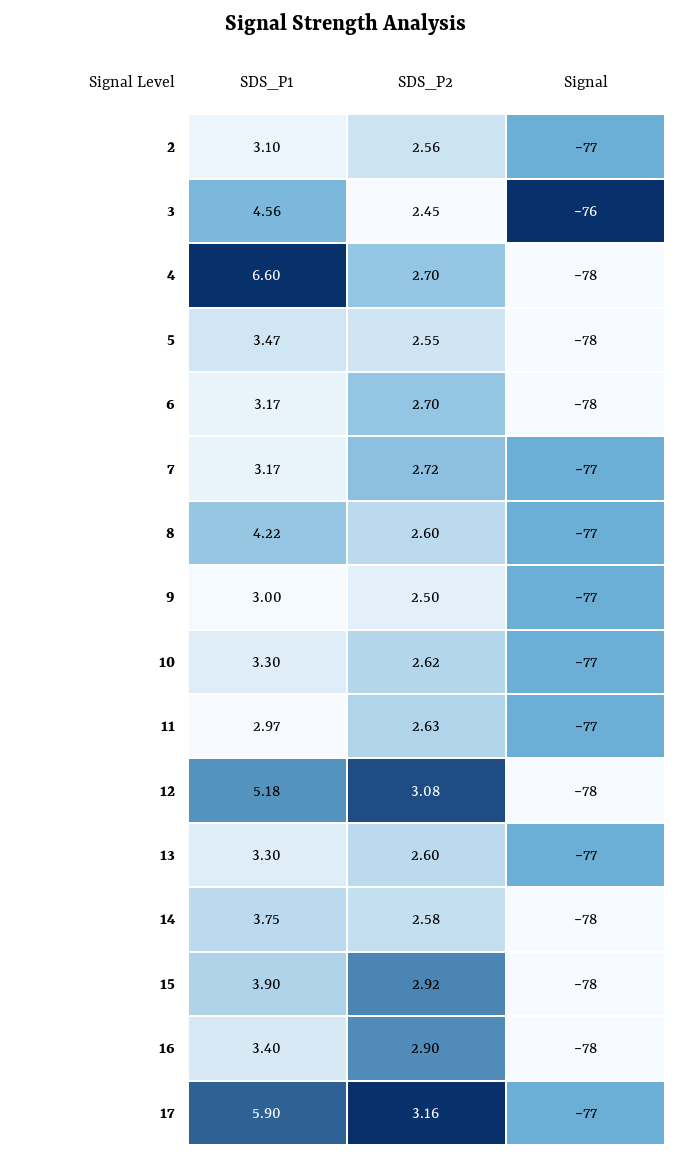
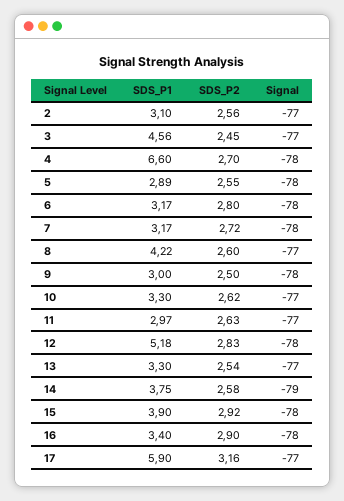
  {
    "SDS_P1": {
      "2": 3.1,
      "3": 4.56,
      "4": 6.6,
-     "5": 3.47,
+     "5": 2.89,
      "6": 3.17,
      "7": 3.17,
      "8": 4.22,
      "9": 3,
      "10": 3.3,
      "11": 2.97,
      "12": 5.18,
      "13": 3.3,
      "14": 3.75,
      "15": 3.9,
      "16": 3.4,
      "17": 5.9
    },
    "SDS_P2": {
      "2": 2.56,
      "3": 2.45,
      "4": 2.7,
      "5": 2.55,
-     "6": 2.7,
+     "6": 2.8,
      "7": 2.72,
      "8": 2.6,
      "9": 2.5,
      "10": 2.62,
      "11": 2.63,
-     "12": 3.08,
+     "12": 2.83,
-     "13": 2.6,
+     "13": 2.54,
      "14": 2.58,
      "15": 2.92,
      "16": 2.9,
      "17": 3.16
    },
    "Signal": {
      "2": -77,
-     "3": -76,
+     "3": -77,
      "4": -78,
      "5": -78,
      "6": -78,
-     "7": -77,
+     "7": -78,
      "8": -77,
-     "9": -77,
+     "9": -78,
      "10": -77,
      "11": -77,
      "12": -78,
      "13": -77,
-     "14": -78,
+     "14": -79,
      "15": -78,
      "16": -78,
      "17": -77
    }
  }

